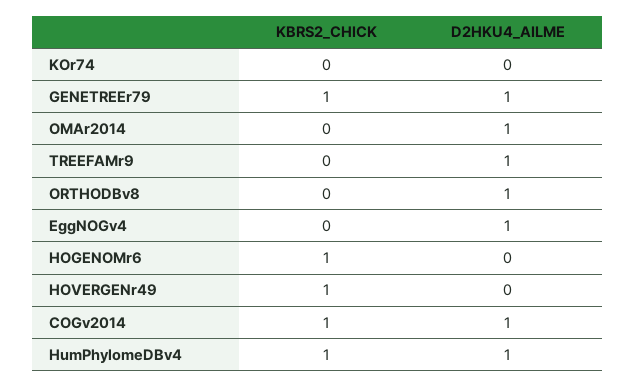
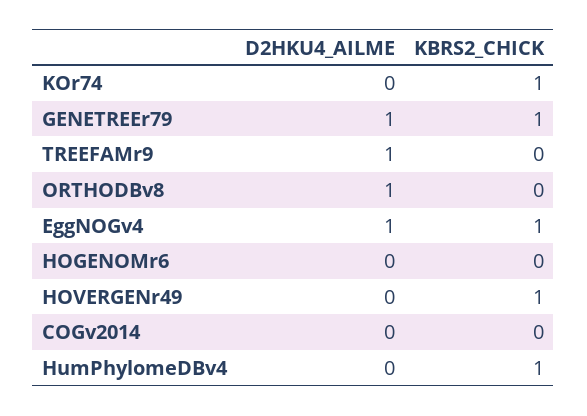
  {
    "KBRS2_CHICK": {
-     "KOr74": 0,
+     "KOr74": 1,
      "GENETREEr79": 1,
-     "OMAr2014": 0,
      "TREEFAMr9": 0,
      "ORTHODBv8": 0,
-     "EggNOGv4": 0,
+     "EggNOGv4": 1,
-     "HOGENOMr6": 1,
+     "HOGENOMr6": 0,
      "HOVERGENr49": 1,
-     "COGv2014": 1,
+     "COGv2014": 0,
      "HumPhylomeDBv4": 1
    },
    "D2HKU4_AILME": {
      "KOr74": 0,
      "GENETREEr79": 1,
-     "OMAr2014": 1,
      "TREEFAMr9": 1,
      "ORTHODBv8": 1,
      "EggNOGv4": 1,
      "HOGENOMr6": 0,
      "HOVERGENr49": 0,
-     "COGv2014": 1,
+     "COGv2014": 0,
-     "HumPhylomeDBv4": 1
+     "HumPhylomeDBv4": 0
    }
  }

